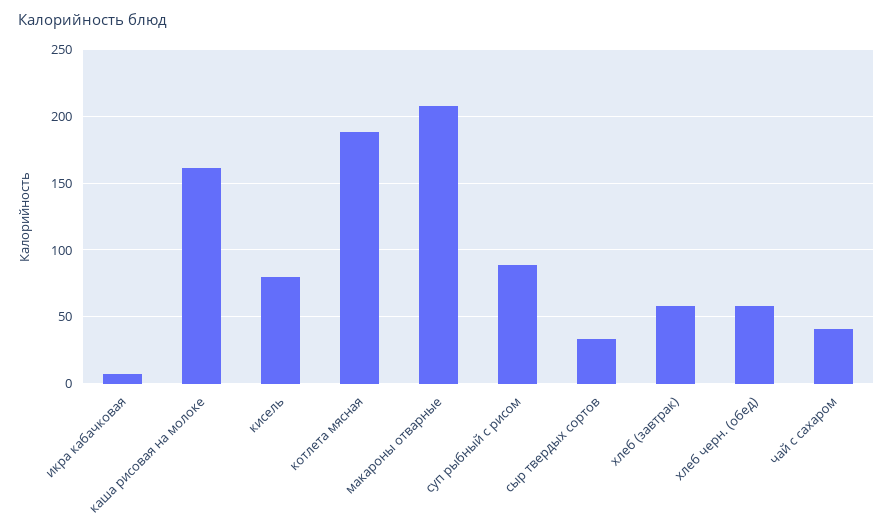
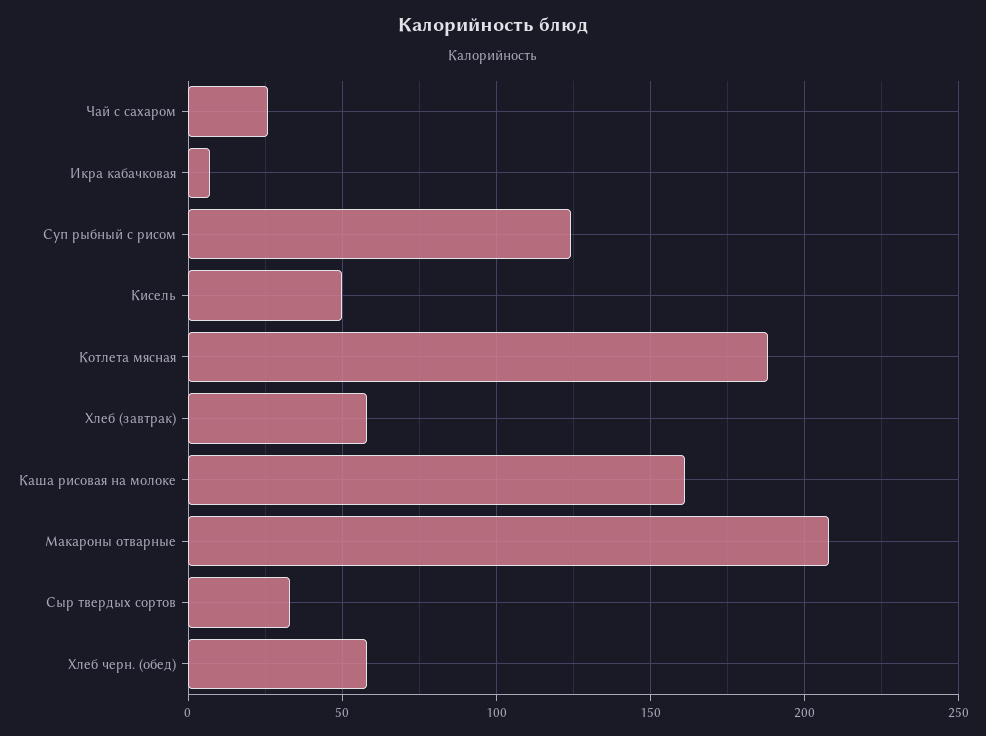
  {
    "икра кабачковая": 5,
    "каша рисовая на молоке": 160,
-   "кисель": 80,
+   "кисель": 50,
    "котлета мясная": 190,
    "макароны отварные": 210,
-   "суп рыбный с рисом": 90,
+   "суп рыбный с рисом": 125,
    "сыр твердых сортов": 35,
    "хлеб (завтрак)": 60,
    "хлеб черн. (обед)": 60,
-   "чай с сахаром": 40
+   "чай с сахаром": 25
  }

